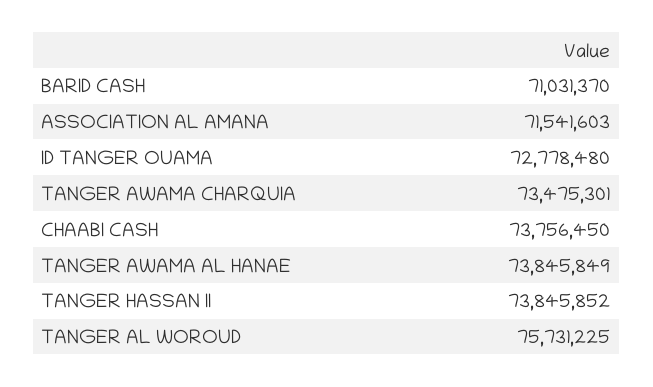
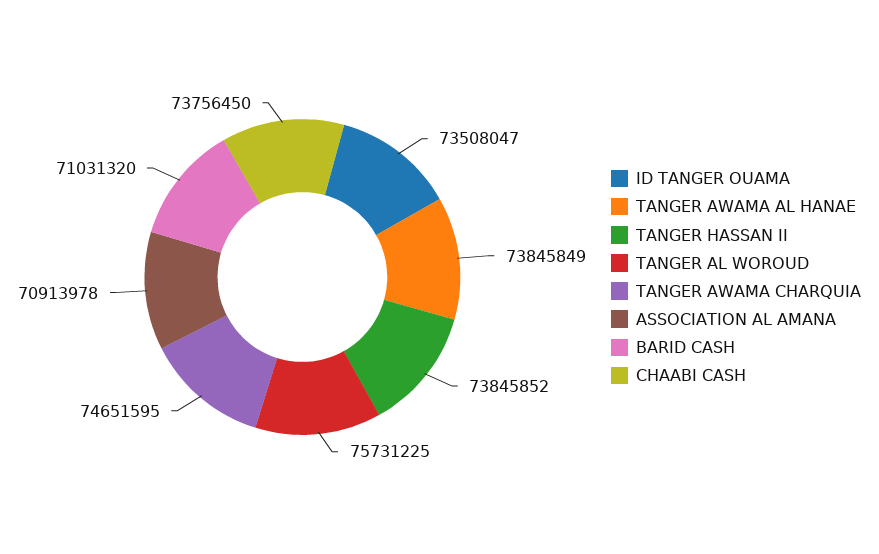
  {
-   "BARID CASH": 71031370,
+   "BARID CASH": 71031320,
-   "ASSOCIATION AL AMANA": 71541603,
+   "ASSOCIATION AL AMANA": 70913978,
-   "ID TANGER OUAMA": 72778480,
+   "ID TANGER OUAMA": 73508047,
-   "TANGER AWAMA CHARQUIA": 73475301,
+   "TANGER AWAMA CHARQUIA": 74651595,
    "CHAABI CASH": 73756450,
    "TANGER AWAMA AL HANAE": 73845849,
    "TANGER HASSAN II": 73845852,
    "TANGER AL WOROUD": 75731225
  }

